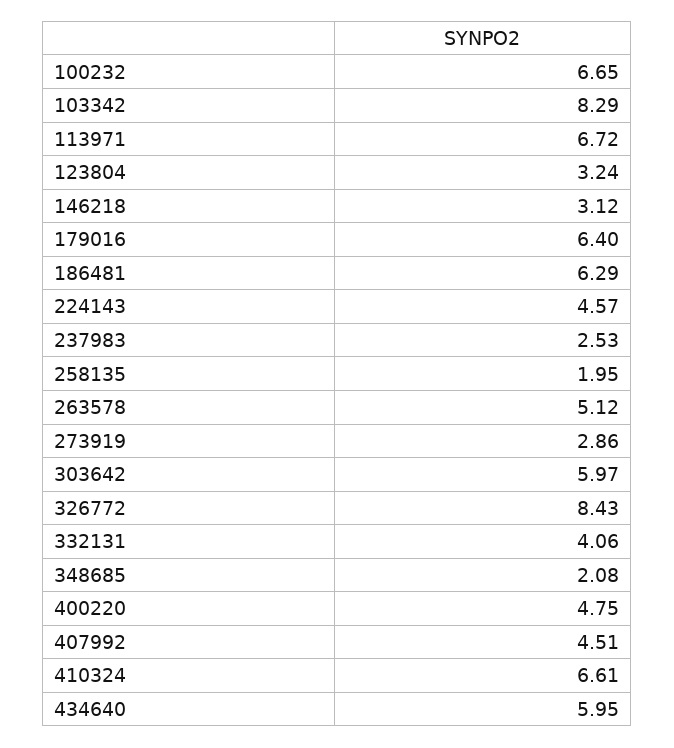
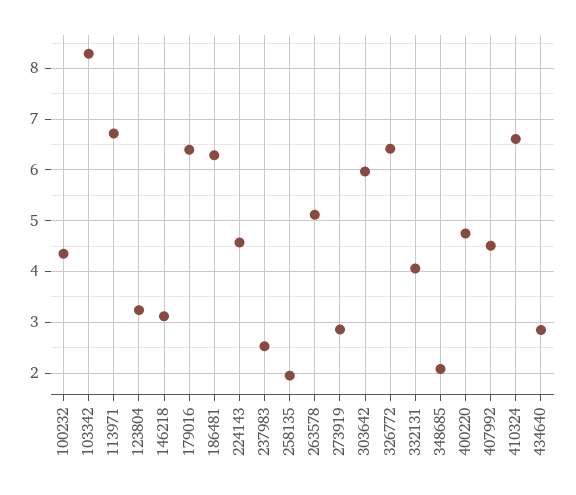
  {
-   "100232": 6.65,
+   "100232": 4.4,
    "103342": 8.29,
    "113971": 6.72,
    "123804": 3.24,
    "146218": 3.12,
    "179016": 6.4,
    "186481": 6.29,
    "224143": 4.57,
    "237983": 2.53,
    "258135": 1.95,
    "263578": 5.12,
    "273919": 2.86,
    "303642": 5.97,
-   "326772": 8.43,
+   "326772": 6.4,
    "332131": 4.06,
    "348685": 2.08,
    "400220": 4.75,
    "407992": 4.51,
    "410324": 6.61,
-   "434640": 5.95
+   "434640": 2.8
  }

